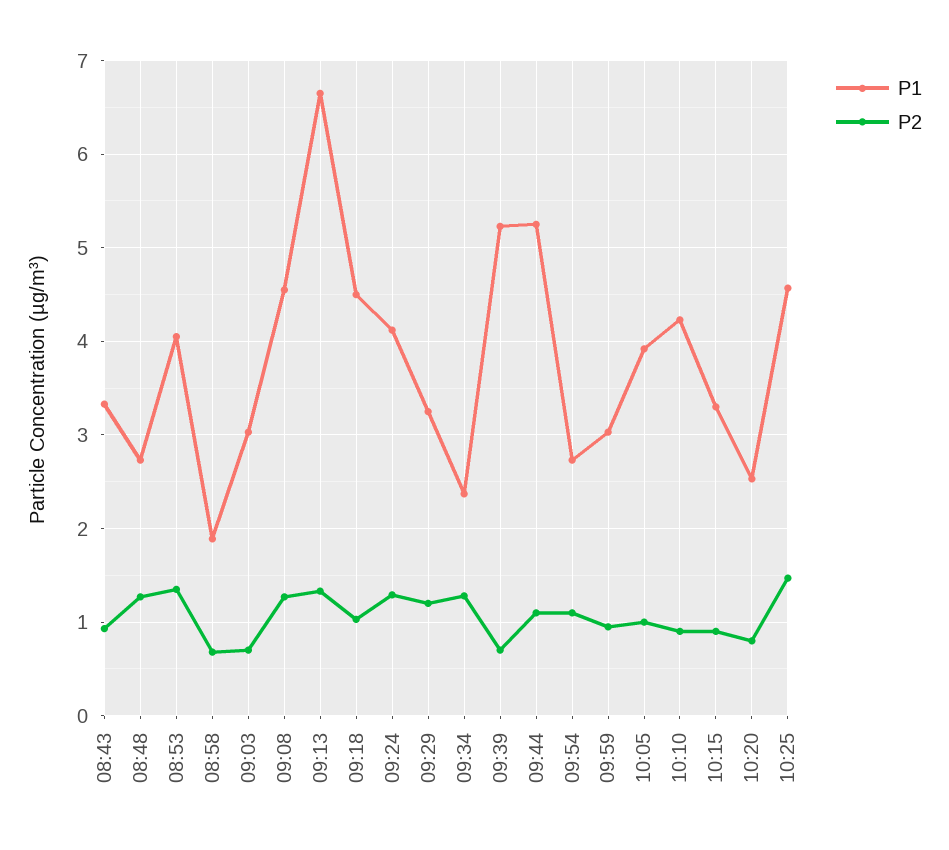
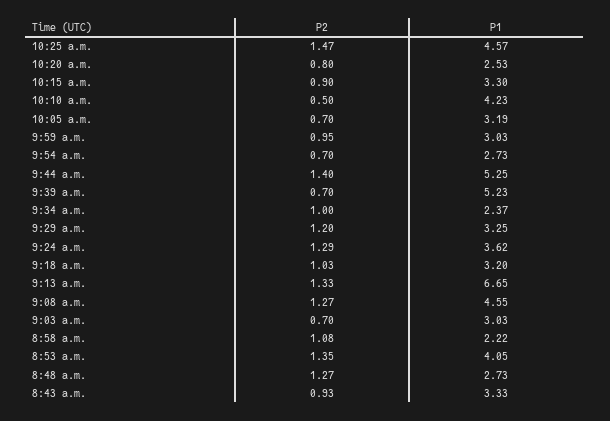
  {
    "P1": {
      "08:43": 3.33,
      "08:48": 2.73,
      "08:53": 4.05,
-     "08:58": 1.9,
+     "08:58": 2.22,
      "09:03": 3.03,
      "09:08": 4.55,
      "09:13": 6.65,
-     "09:18": 4.5,
+     "09:18": 3.2,
-     "09:24": 4.1,
+     "09:24": 3.62,
      "09:29": 3.25,
      "09:34": 2.37,
      "09:39": 5.23,
      "09:44": 5.25,
      "09:54": 2.73,
      "09:59": 3.03,
-     "10:05": 3.9,
+     "10:05": 3.19,
      "10:10": 4.23,
      "10:15": 3.3,
      "10:20": 2.53,
      "10:25": 4.57
    },
    "P2": {
      "08:43": 0.93,
      "08:48": 1.27,
      "08:53": 1.35,
-     "08:58": 0.7,
+     "08:58": 1.08,
      "09:03": 0.7,
      "09:08": 1.27,
      "09:13": 1.33,
      "09:18": 1.03,
      "09:24": 1.29,
      "09:29": 1.2,
-     "09:34": 1.3,
+     "09:34": 1,
      "09:39": 0.7,
-     "09:44": 1.1,
+     "09:44": 1.4,
-     "09:54": 1.1,
+     "09:54": 0.7,
      "09:59": 0.95,
-     "10:05": 1,
+     "10:05": 0.7,
-     "10:10": 0.9,
+     "10:10": 0.5,
      "10:15": 0.9,
      "10:20": 0.8,
      "10:25": 1.47
    }
  }

